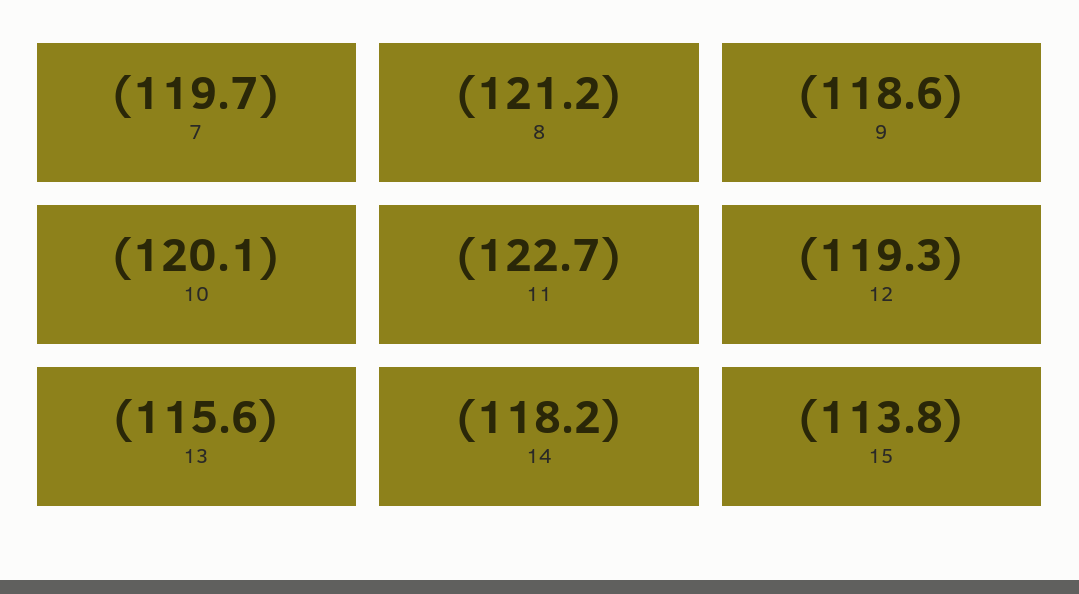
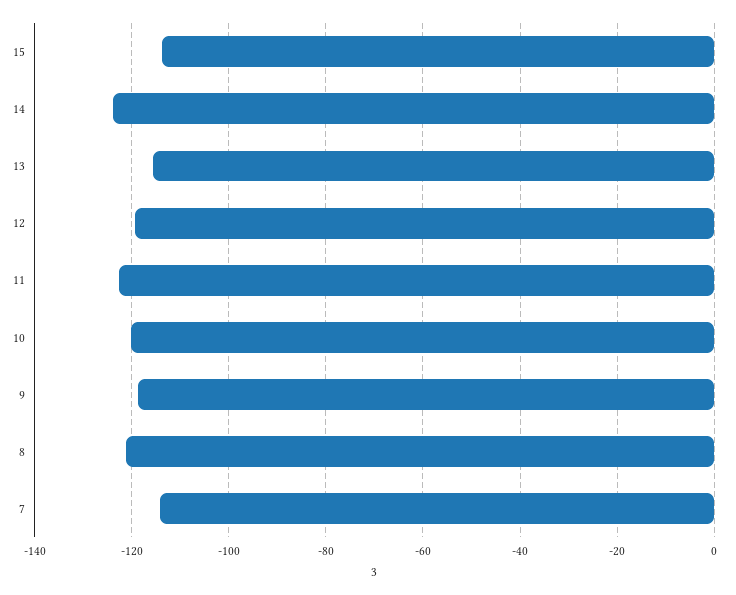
  {
-   "7": -119.7,
+   "7": -114,
    "8": -121.2,
    "9": -118.6,
    "10": -120.1,
    "11": -122.7,
    "12": -119.3,
    "13": -115.6,
-   "14": -118.2,
+   "14": -124,
    "15": -113.8
  }

